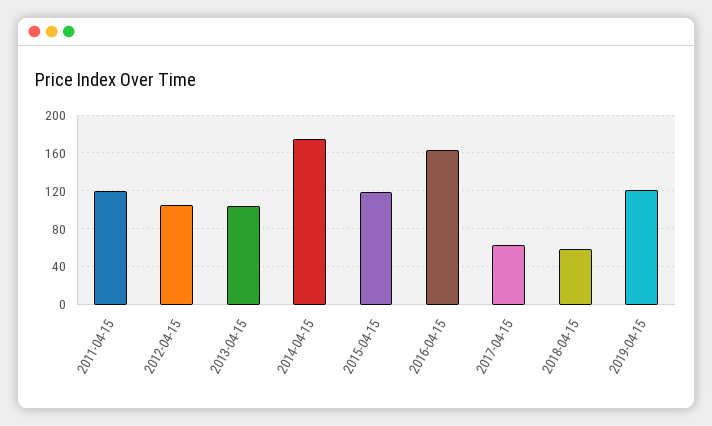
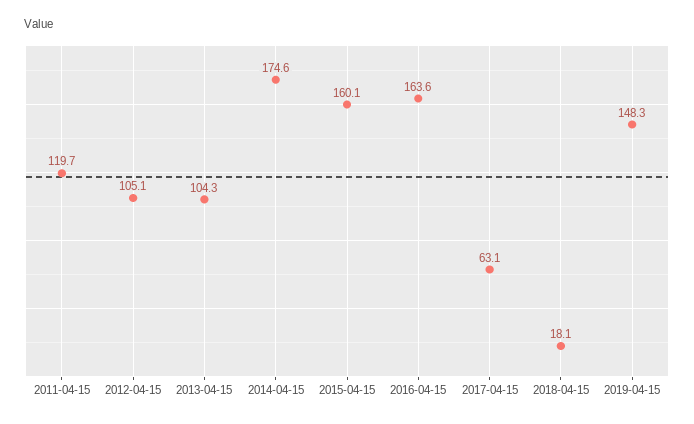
  {
    "2011-04-15": 119.7,
    "2012-04-15": 105.1,
    "2013-04-15": 104.3,
    "2014-04-15": 174.6,
-   "2015-04-15": 120,
+   "2015-04-15": 160.1,
    "2016-04-15": 163.6,
    "2017-04-15": 63.1,
-   "2018-04-15": 60,
+   "2018-04-15": 18.1,
-   "2019-04-15": 120
+   "2019-04-15": 148.3
  }

